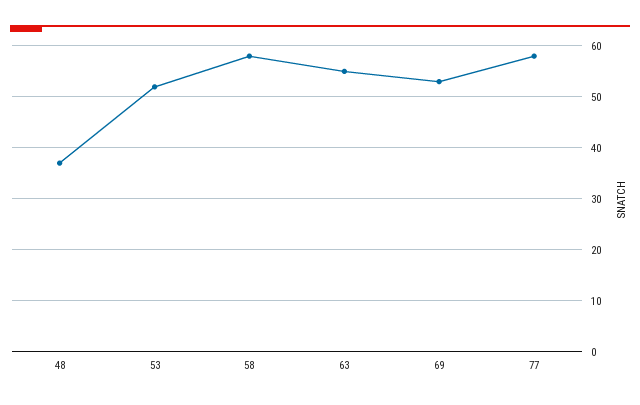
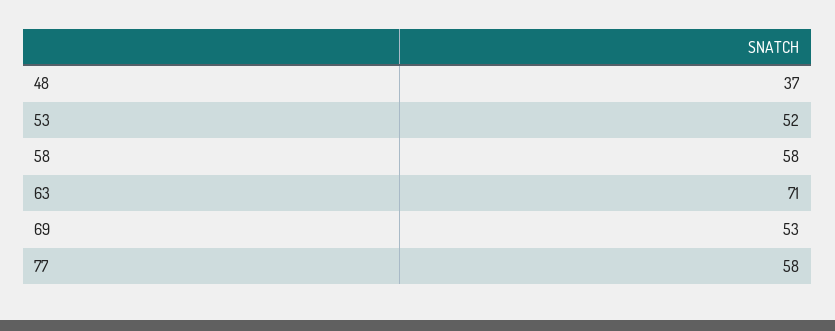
  {
    "48": 37,
    "53": 52,
    "58": 58,
-   "63": 55,
+   "63": 71,
    "69": 53,
    "77": 58
  }

